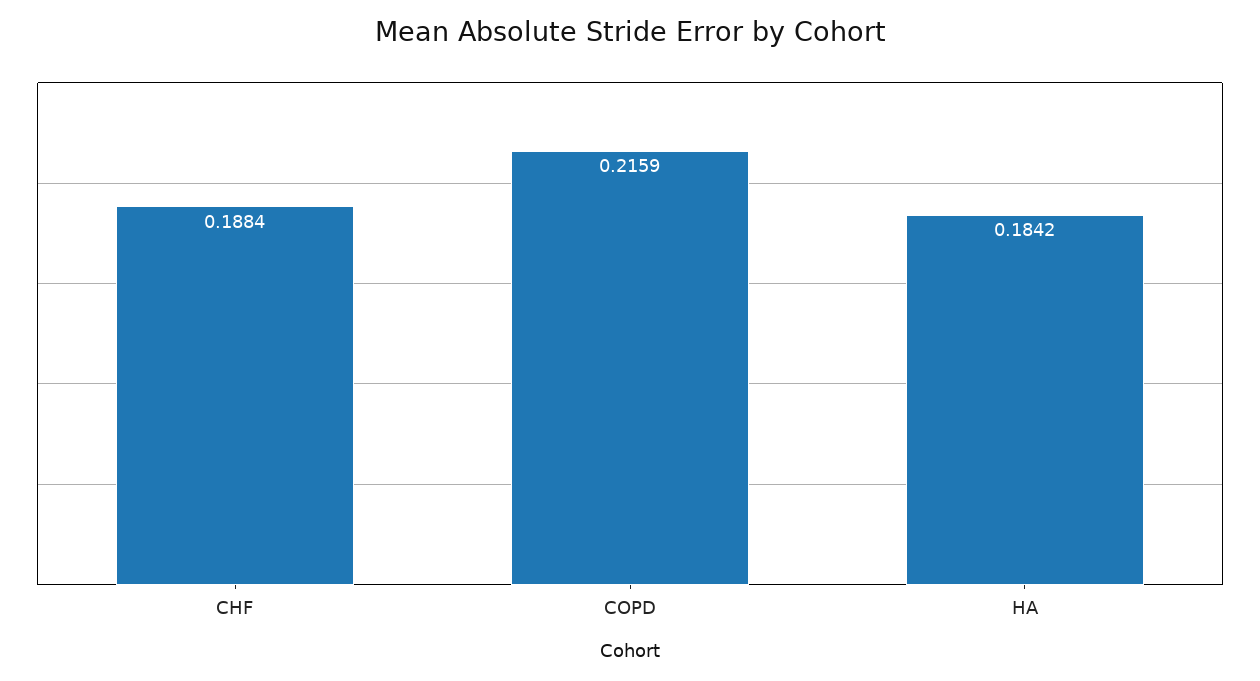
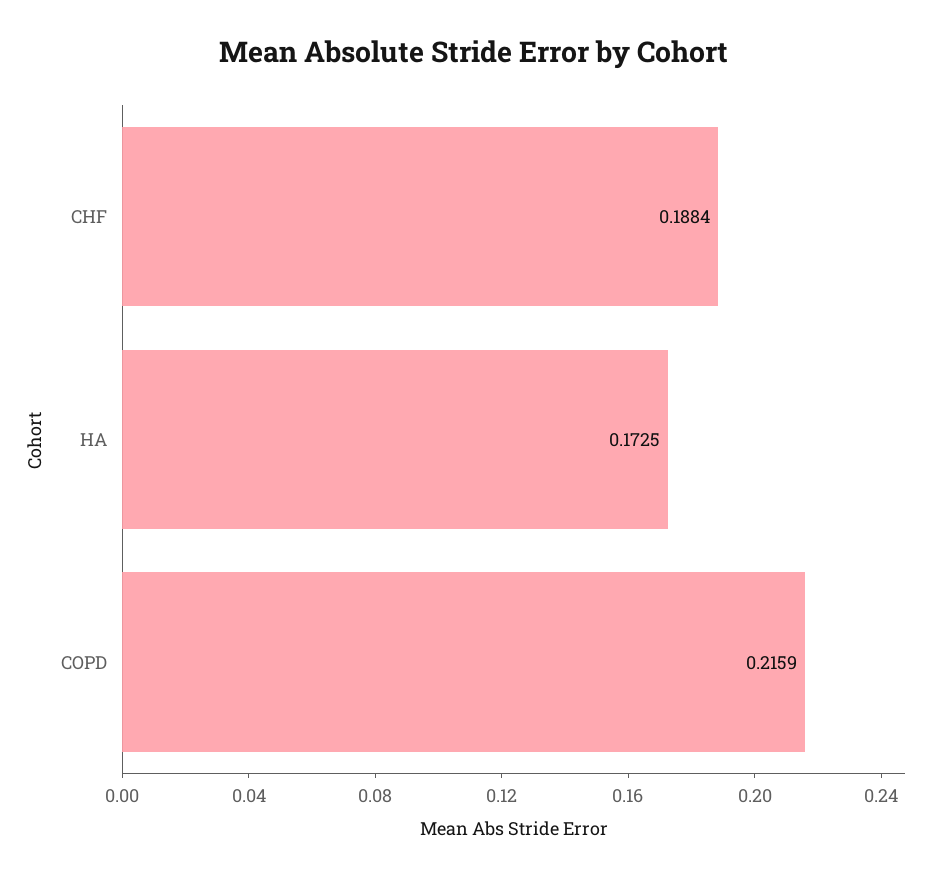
  {
    "CHF": 0.1884,
    "COPD": 0.2159,
-   "HA": 0.1842
+   "HA": 0.1725
  }

